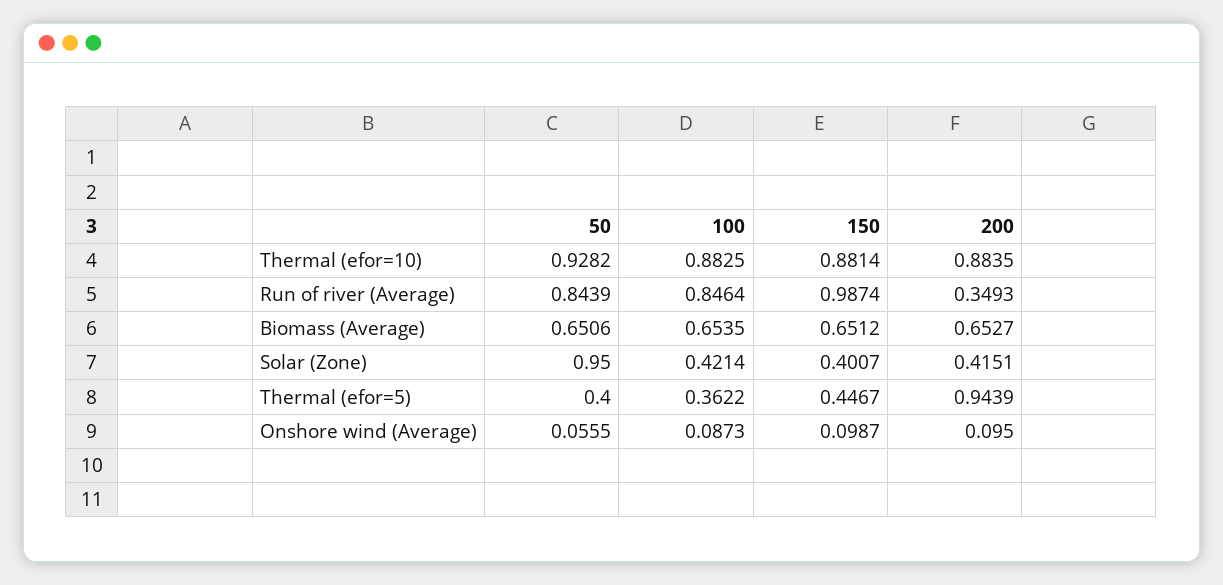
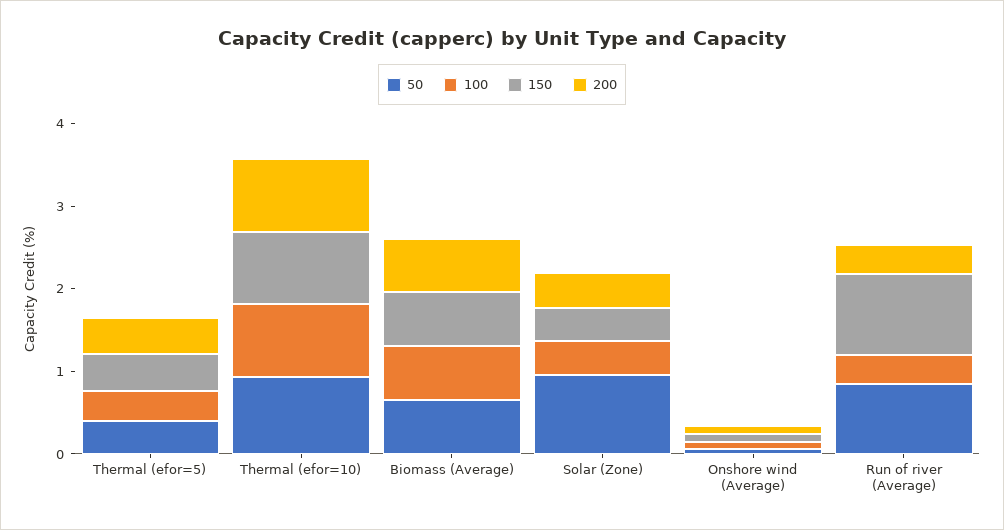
  {
    "50": {
      "Thermal (efor=10)": 0.9282,
      "Run of river (Average)": 0.8439,
      "Biomass (Average)": 0.6506,
      "Solar (Zone)": 0.95,
      "Thermal (efor=5)": 0.4,
      "Onshore wind (Average)": 0.0555
    },
    "100": {
      "Thermal (efor=10)": 0.8825,
-     "Run of river (Average)": 0.8464,
+     "Run of river (Average)": 0.4,
      "Biomass (Average)": 0.6535,
      "Solar (Zone)": 0.4214,
      "Thermal (efor=5)": 0.3622,
      "Onshore wind (Average)": 0.0873
    },
    "150": {
      "Thermal (efor=10)": 0.8814,
      "Run of river (Average)": 0.9874,
      "Biomass (Average)": 0.6512,
      "Solar (Zone)": 0.4007,
      "Thermal (efor=5)": 0.4467,
      "Onshore wind (Average)": 0.0987
    },
    "200": {
      "Thermal (efor=10)": 0.8835,
      "Run of river (Average)": 0.3493,
      "Biomass (Average)": 0.6527,
      "Solar (Zone)": 0.4151,
-     "Thermal (efor=5)": 0.9439,
+     "Thermal (efor=5)": 0.4,
      "Onshore wind (Average)": 0.095
    }
  }

